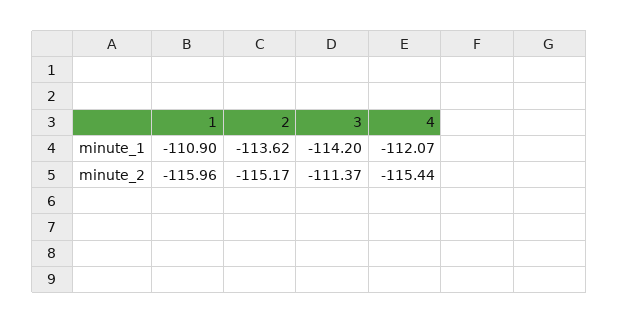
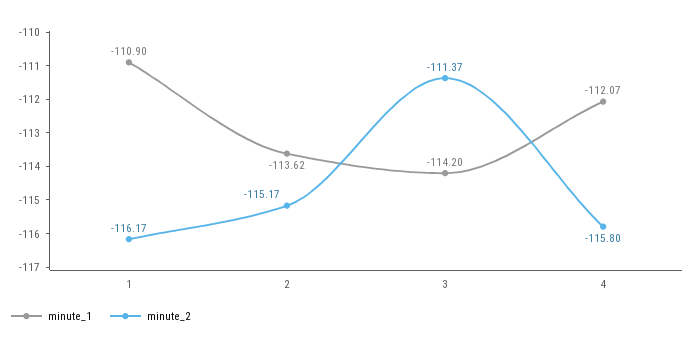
  {
    "minute_1": {
      "1": -110.9,
      "2": -113.62,
      "3": -114.2,
      "4": -112.07
    },
    "minute_2": {
-     "1": -115.96,
+     "1": -116.17,
      "2": -115.17,
      "3": -111.37,
-     "4": -115.44
+     "4": -115.8
    }
  }

